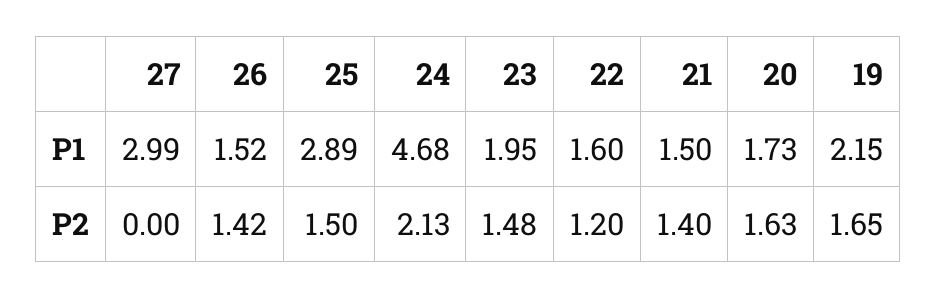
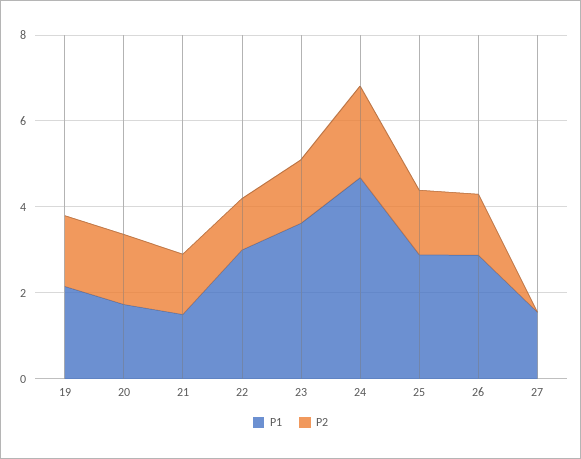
  {
    "P1": {
-     "27": 2.99,
+     "27": 1.5,
-     "26": 1.52,
+     "26": 3,
      "25": 2.89,
      "24": 4.68,
-     "23": 1.95,
+     "23": 3.5,
-     "22": 1.6,
+     "22": 3,
      "21": 1.5,
      "20": 1.73,
      "19": 2.15
    },
    "P2": {
      "27": 0,
      "26": 1.42,
      "25": 1.5,
      "24": 2.13,
      "23": 1.48,
      "22": 1.2,
      "21": 1.4,
      "20": 1.63,
      "19": 1.65
    }
  }

